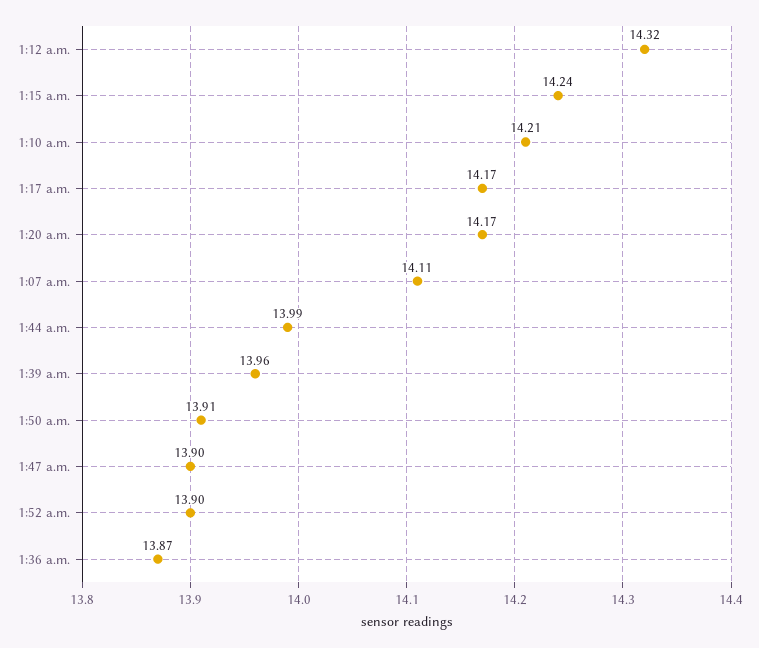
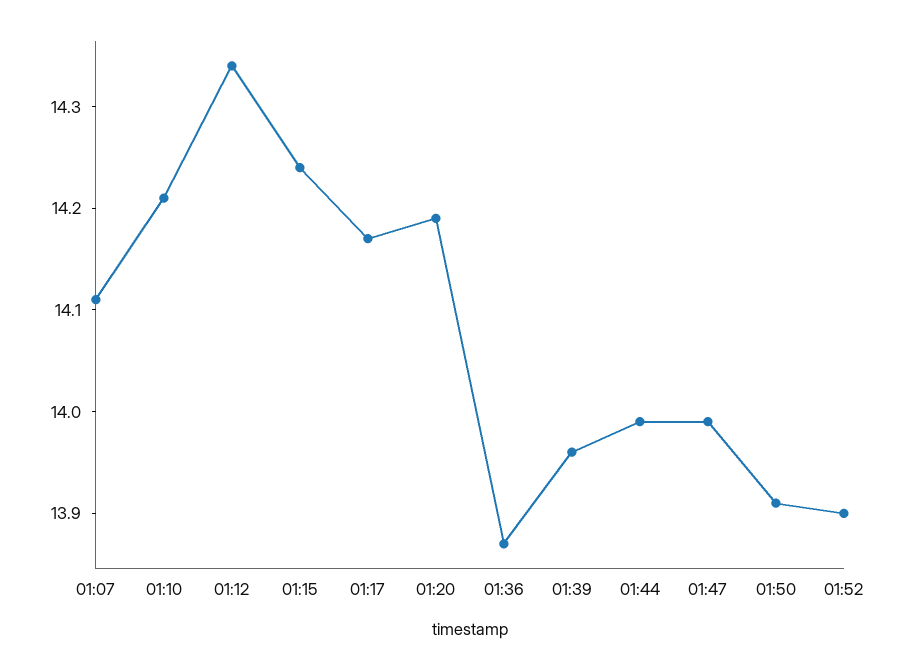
  {
-   "1:12 a.m.": 14.32,
+   "1:12 a.m.": 14.34,
    "1:15 a.m.": 14.24,
    "1:10 a.m.": 14.21,
    "1:17 a.m.": 14.17,
-   "1:20 a.m.": 14.17,
+   "1:20 a.m.": 14.19,
    "1:07 a.m.": 14.11,
    "1:44 a.m.": 13.99,
    "1:39 a.m.": 13.96,
    "1:50 a.m.": 13.91,
-   "1:47 a.m.": 13.9,
+   "1:47 a.m.": 13.99,
    "1:52 a.m.": 13.9,
    "1:36 a.m.": 13.87
  }

